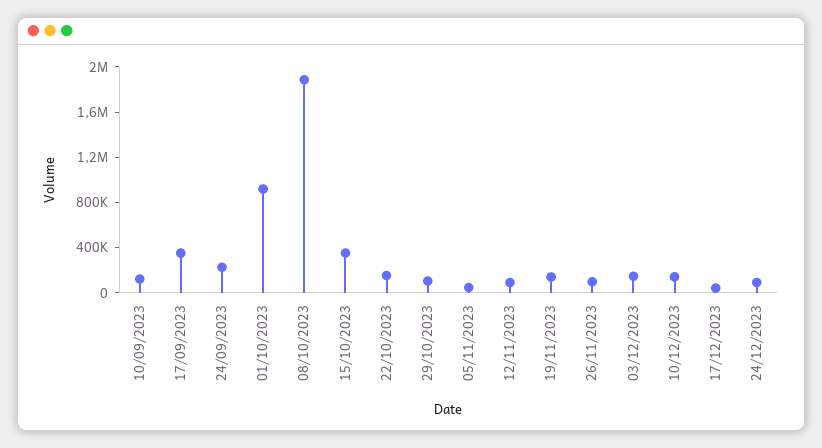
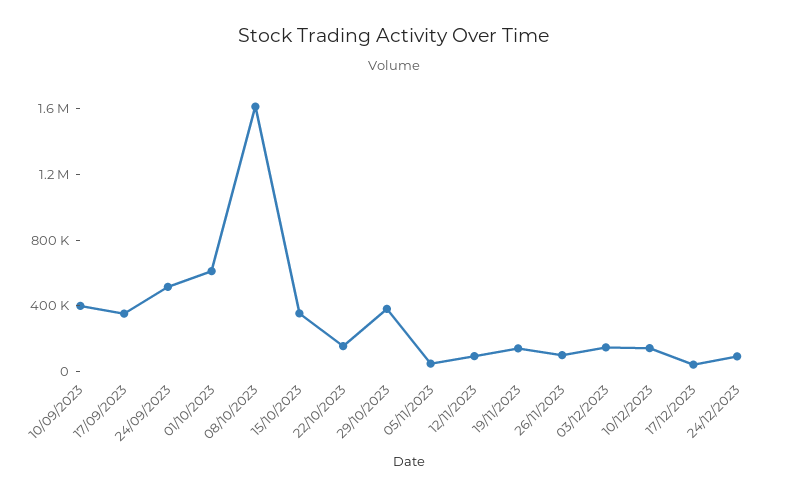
  {
-   "10/09/2023": 100000,
+   "10/09/2023": 400000,
    "17/09/2023": 400000,
-   "24/09/2023": 200000,
+   "24/09/2023": 500000,
-   "01/10/2023": 900000,
+   "01/10/2023": 600000,
-   "08/10/2023": 1900000,
+   "08/10/2023": 1600000,
    "15/10/2023": 400000,
    "22/10/2023": 200000,
-   "29/10/2023": 100000,
+   "29/10/2023": 400000,
    "05/11/2023": 0,
    "12/11/2023": 100000,
    "19/11/2023": 100000,
    "26/11/2023": 100000,
    "03/12/2023": 100000,
    "10/12/2023": 100000,
    "17/12/2023": 0,
    "24/12/2023": 100000
  }

